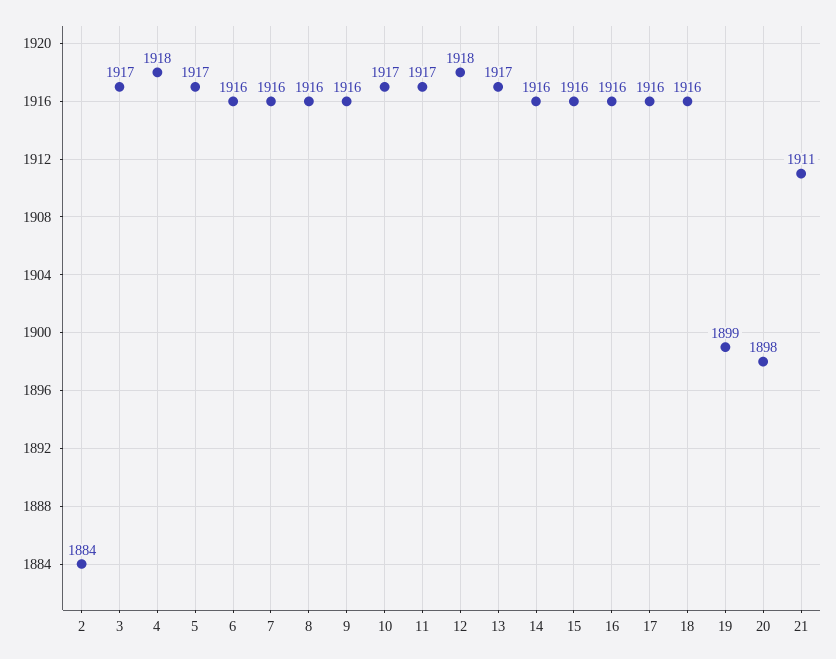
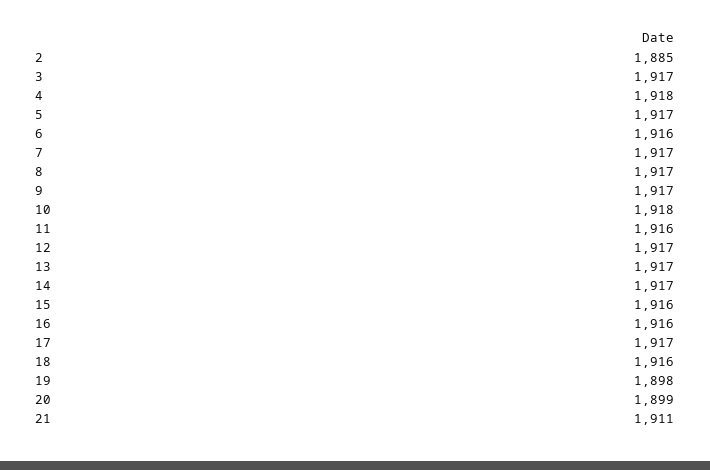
  {
-   "2": 1884,
+   "2": 1885,
    "3": 1917,
    "4": 1918,
    "5": 1917,
    "6": 1916,
-   "7": 1916,
+   "7": 1917,
-   "8": 1916,
+   "8": 1917,
-   "9": 1916,
+   "9": 1917,
-   "10": 1917,
+   "10": 1918,
-   "11": 1917,
+   "11": 1916,
-   "12": 1918,
+   "12": 1917,
    "13": 1917,
-   "14": 1916,
+   "14": 1917,
    "15": 1916,
    "16": 1916,
-   "17": 1916,
+   "17": 1917,
    "18": 1916,
-   "19": 1899,
+   "19": 1898,
-   "20": 1898,
+   "20": 1899,
    "21": 1911
  }

